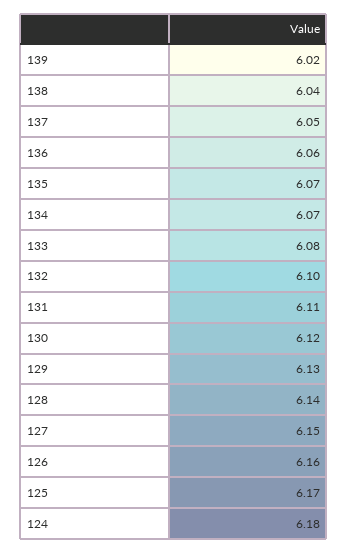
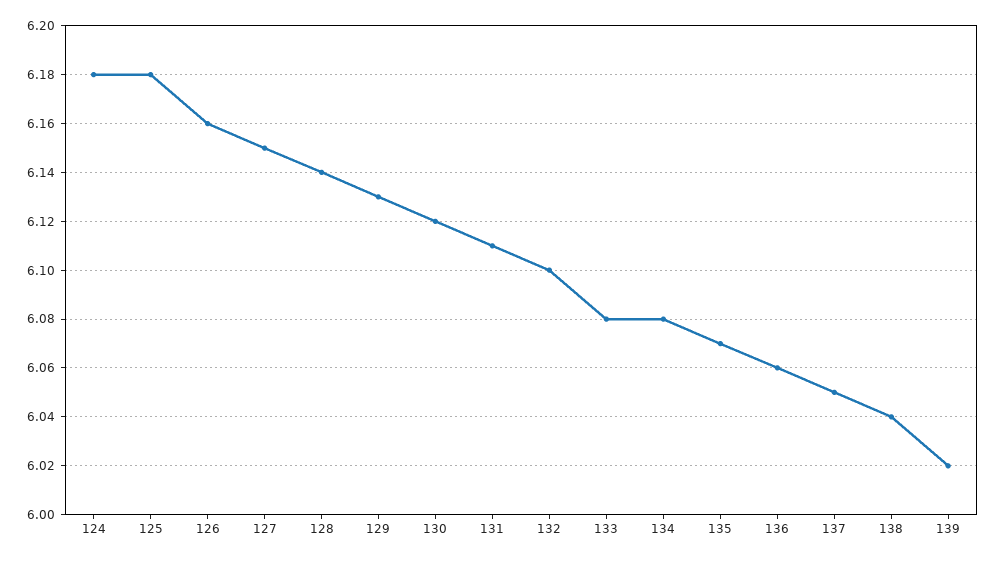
  {
    "139": 6.02,
    "138": 6.04,
    "137": 6.05,
    "136": 6.06,
    "135": 6.07,
-   "134": 6.07,
+   "134": 6.08,
    "133": 6.08,
    "132": 6.1,
    "131": 6.11,
    "130": 6.12,
    "129": 6.13,
    "128": 6.14,
    "127": 6.15,
    "126": 6.16,
-   "125": 6.17,
+   "125": 6.18,
    "124": 6.18
  }

